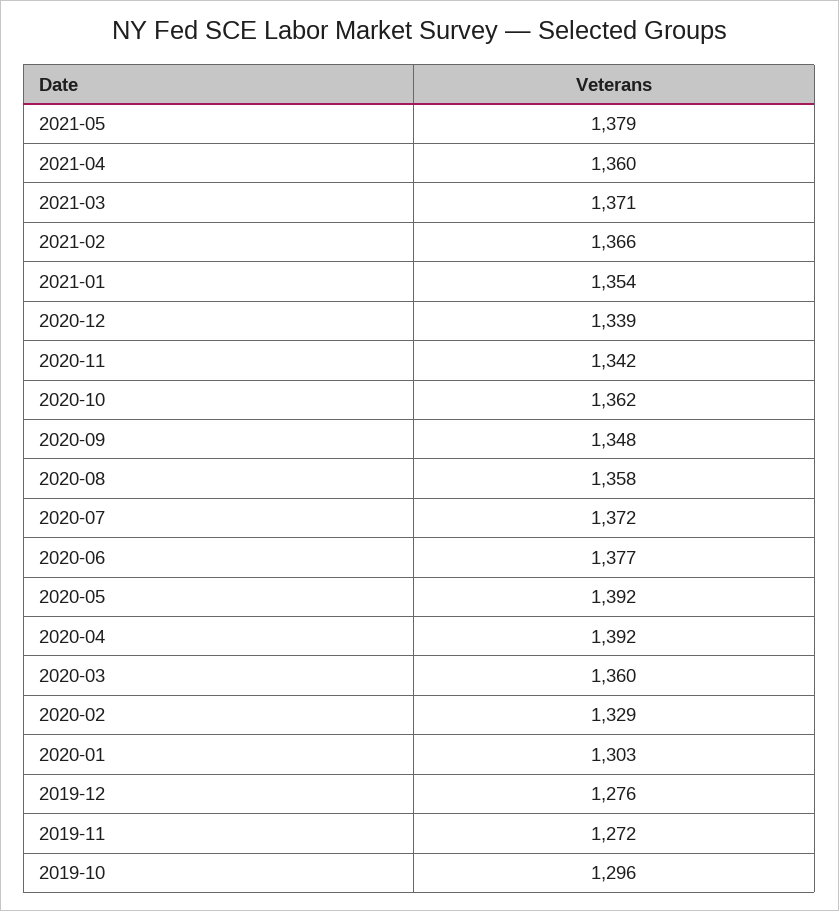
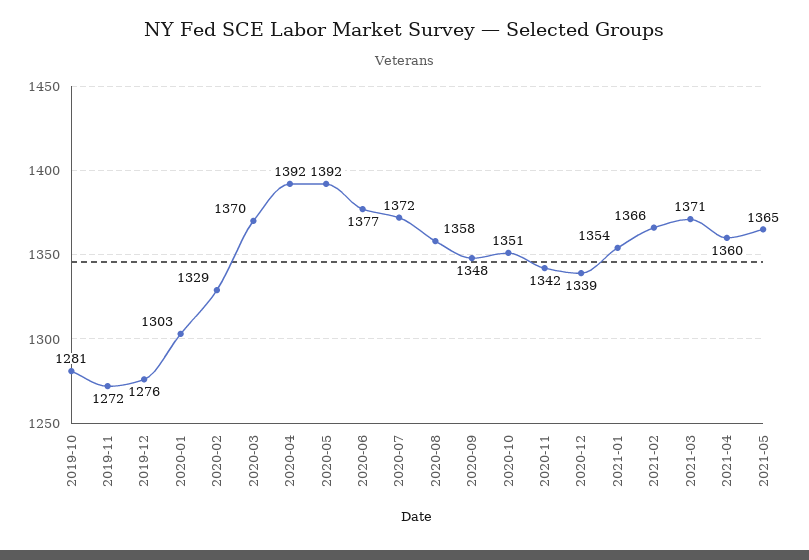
  {
-   "2021-05": 1379,
+   "2021-05": 1365,
    "2021-04": 1360,
    "2021-03": 1371,
    "2021-02": 1366,
    "2021-01": 1354,
    "2020-12": 1339,
    "2020-11": 1342,
-   "2020-10": 1362,
+   "2020-10": 1351,
    "2020-09": 1348,
    "2020-08": 1358,
    "2020-07": 1372,
    "2020-06": 1377,
    "2020-05": 1392,
    "2020-04": 1392,
-   "2020-03": 1360,
+   "2020-03": 1370,
    "2020-02": 1329,
    "2020-01": 1303,
    "2019-12": 1276,
    "2019-11": 1272,
-   "2019-10": 1296
+   "2019-10": 1281
  }

